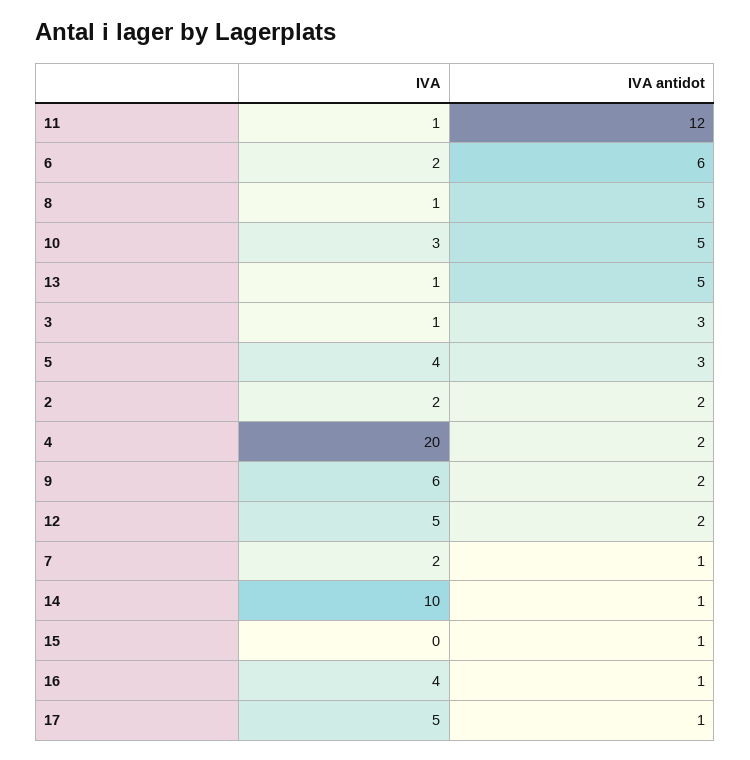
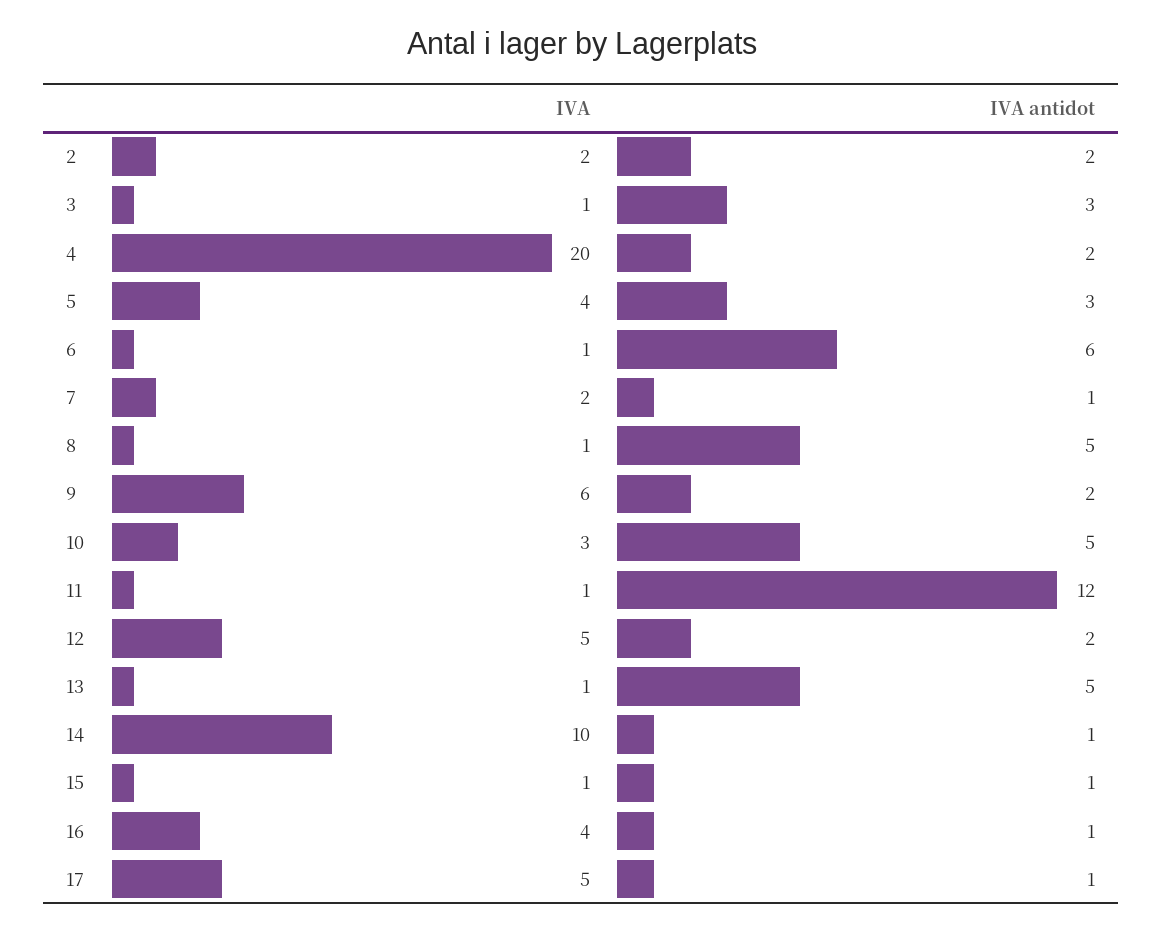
  {
    "IVA": {
      "11": 1,
-     "6": 2,
+     "6": 1,
      "8": 1,
      "10": 3,
      "13": 1,
      "3": 1,
      "5": 4,
      "2": 2,
      "4": 20,
      "9": 6,
      "12": 5,
      "7": 2,
      "14": 10,
-     "15": 0,
+     "15": 1,
      "16": 4,
      "17": 5
    },
    "IVA antidot": {
      "11": 12,
      "6": 6,
      "8": 5,
      "10": 5,
      "13": 5,
      "3": 3,
      "5": 3,
      "2": 2,
      "4": 2,
      "9": 2,
      "12": 2,
      "7": 1,
      "14": 1,
      "15": 1,
      "16": 1,
      "17": 1
    }
  }

